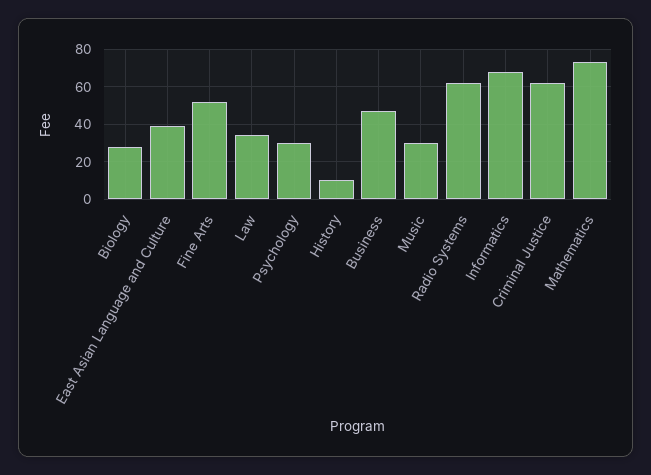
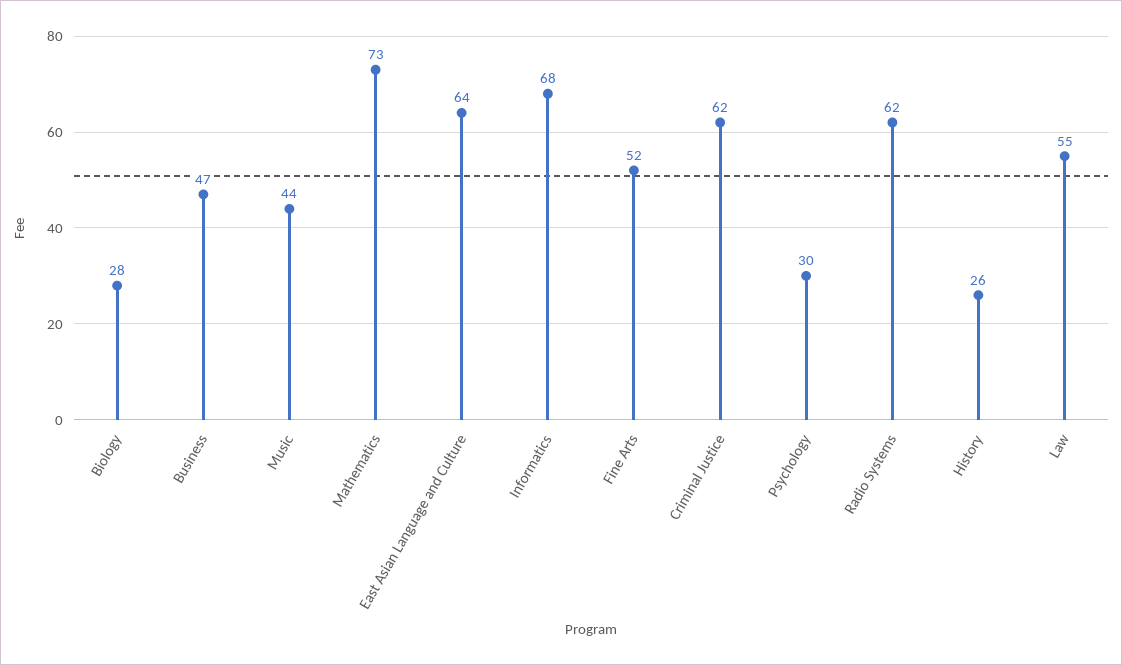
  {
    "Biology": 28,
-   "East Asian Language and Culture": 40,
+   "East Asian Language and Culture": 64,
    "Fine Arts": 52,
-   "Law": 35,
+   "Law": 55,
    "Psychology": 30,
-   "History": 10,
+   "History": 26,
    "Business": 47,
-   "Music": 30,
+   "Music": 44,
    "Radio Systems": 62,
    "Informatics": 68,
    "Criminal Justice": 62,
    "Mathematics": 73
  }

